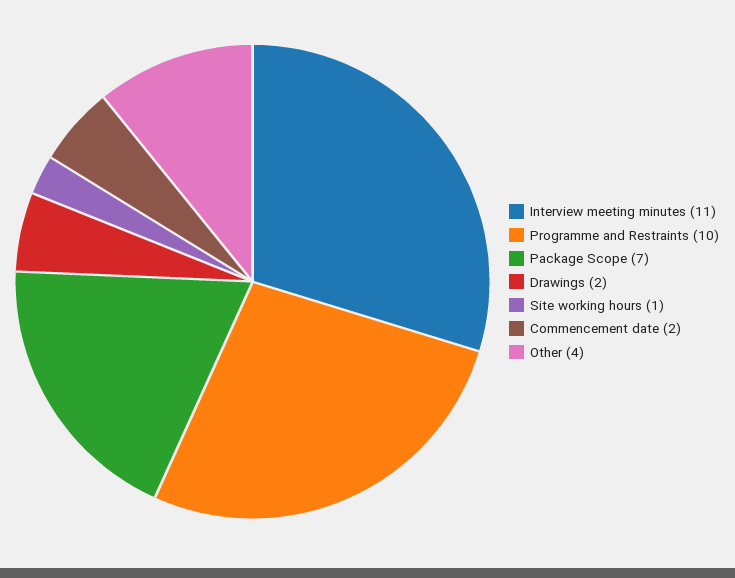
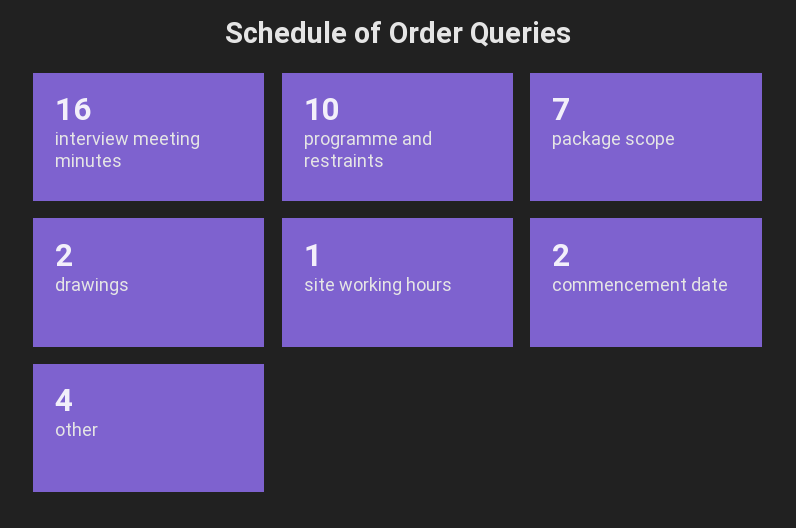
  {
-   "Interview meeting minutes": 11,
+   "Interview meeting minutes": 16,
    "Programme and Restraints": 10,
    "Package Scope": 7,
    "Drawings": 2,
    "Site working hours": 1,
    "Commencement date": 2,
    "Other": 4
  }

